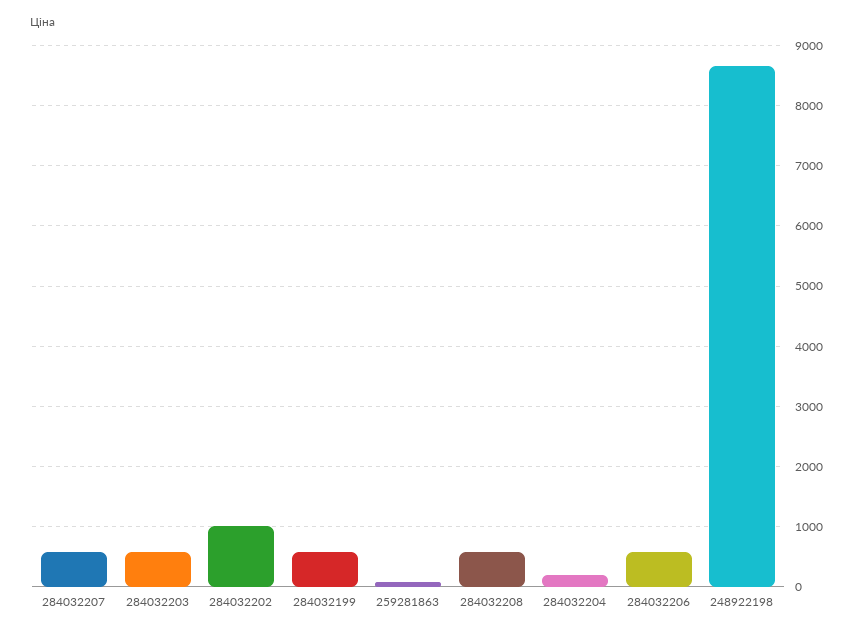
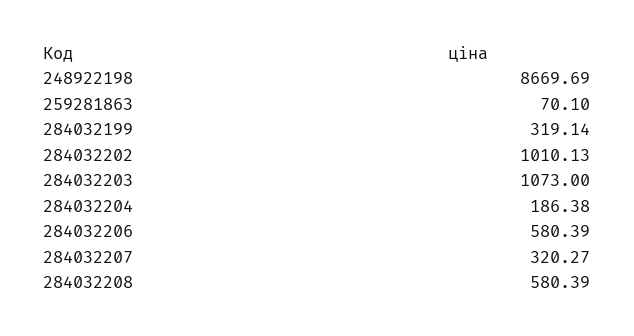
  {
-   "284032207": 600,
+   "284032207": 320.27,
-   "284032203": 600,
+   "284032203": 1073,
    "284032202": 1010.13,
-   "284032199": 600,
+   "284032199": 319.14,
    "259281863": 70.1,
    "284032208": 580.39,
    "284032204": 186.38,
    "284032206": 580.39,
    "248922198": 8669.69
  }

